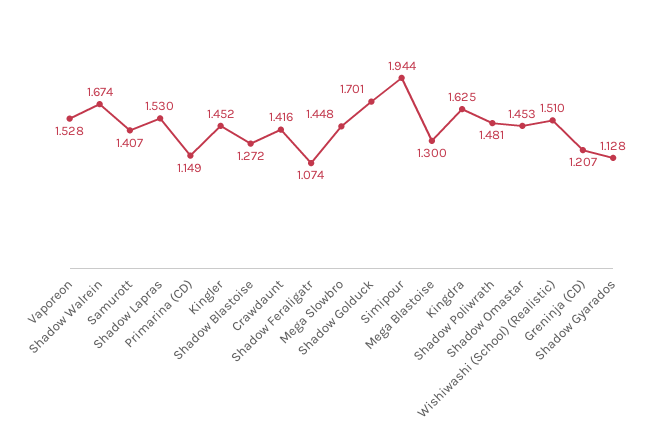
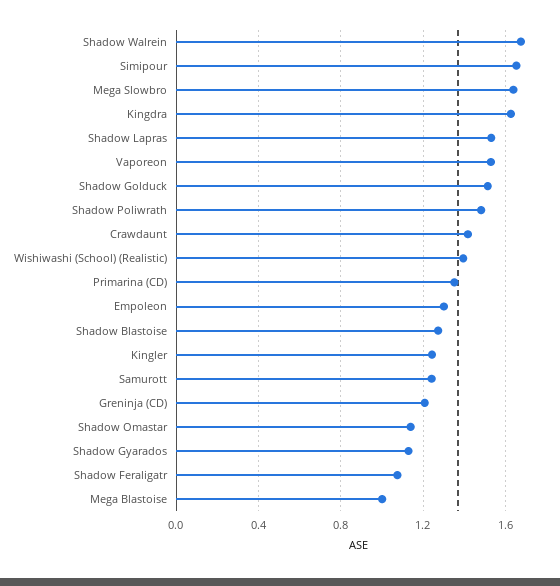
  {
    "Vaporeon": 1.528,
    "Shadow Walrein": 1.674,
-   "Samurott": 1.407,
+   "Samurott": 1.25,
    "Shadow Lapras": 1.53,
-   "Primarina (CD)": 1.149,
+   "Primarina (CD)": 1.35,
-   "Kingler": 1.452,
+   "Kingler": 1.25,
    "Shadow Blastoise": 1.272,
    "Crawdaunt": 1.416,
    "Shadow Feraligatr": 1.074,
-   "Mega Slowbro": 1.448,
+   "Mega Slowbro": 1.65,
-   "Shadow Golduck": 1.701,
+   "Shadow Golduck": 1.5,
-   "Simipour": 1.944,
+   "Simipour": 1.65,
-   "Mega Blastoise": 1.3,
+   "Mega Blastoise": 1,
    "Kingdra": 1.625,
    "Shadow Poliwrath": 1.481,
-   "Shadow Omastar": 1.453,
+   "Shadow Omastar": 1.15,
-   "Wishiwashi (School) (Realistic)": 1.51,
+   "Wishiwashi (School) (Realistic)": 1.4,
    "Greninja (CD)": 1.207,
-   "Shadow Gyarados": 1.128
+   "Shadow Gyarados": 1.128,
+   "Empoleon": 1.3
  }

